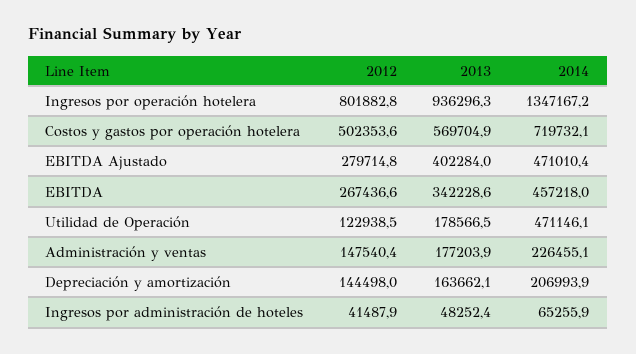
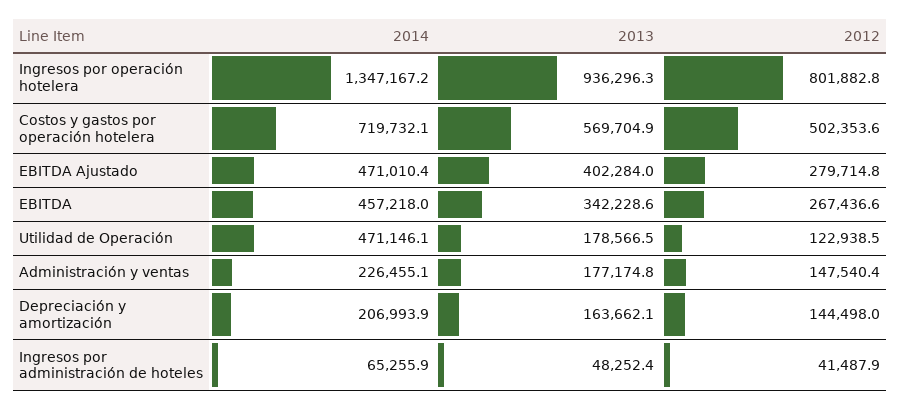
  {
    "2012": {
      "Ingresos por operación hotelera": 801882.8,
      "Costos y gastos por operación hotelera": 502353.6,
      "EBITDA Ajustado": 279714.8,
      "EBITDA": 267436.6,
      "Utilidad de Operación": 122938.5,
      "Administración y ventas": 147540.4,
      "Depreciación y amortización": 144498,
      "Ingresos por administración de hoteles": 41487.9
    },
    "2013": {
      "Ingresos por operación hotelera": 936296.3,
      "Costos y gastos por operación hotelera": 569704.9,
      "EBITDA Ajustado": 402284,
      "EBITDA": 342228.6,
      "Utilidad de Operación": 178566.5,
-     "Administración y ventas": 177203.9,
+     "Administración y ventas": 177174.8,
      "Depreciación y amortización": 163662.1,
      "Ingresos por administración de hoteles": 48252.4
    },
    "2014": {
      "Ingresos por operación hotelera": 1347167.2,
      "Costos y gastos por operación hotelera": 719732.1,
      "EBITDA Ajustado": 471010.4,
      "EBITDA": 457218,
      "Utilidad de Operación": 471146.1,
      "Administración y ventas": 226455.1,
      "Depreciación y amortización": 206993.9,
      "Ingresos por administración de hoteles": 65255.9
    }
  }

